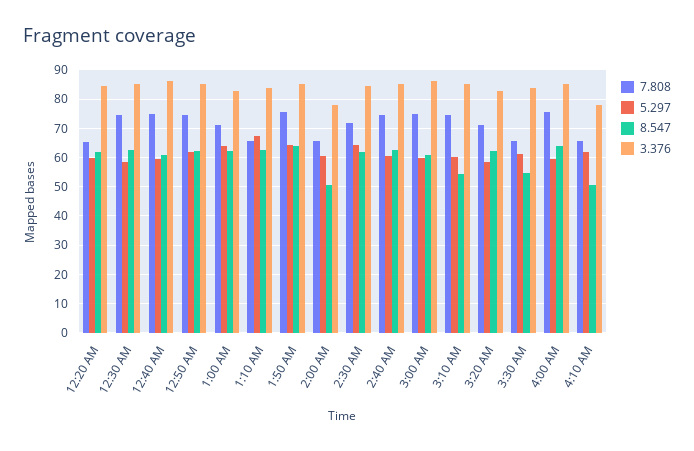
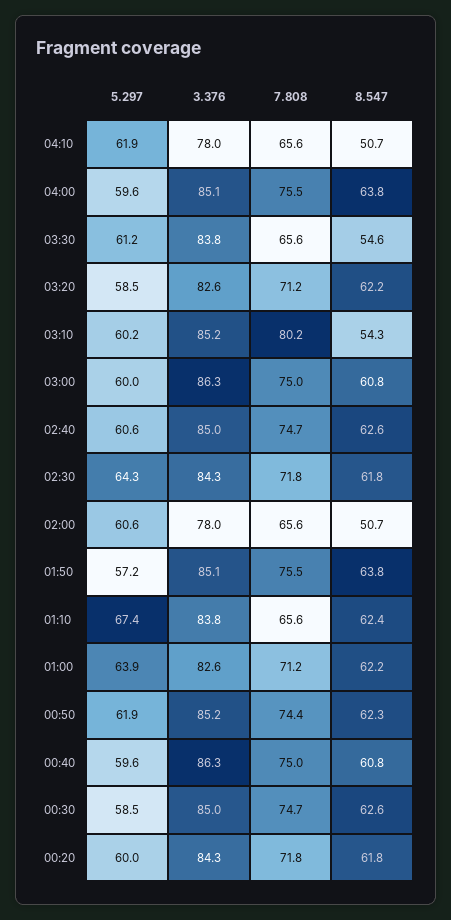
  {
    "7.808": {
-     "12:20 AM": 65,
+     "12:20 AM": 71.8,
      "12:30 AM": 74.7,
      "12:40 AM": 75,
      "12:50 AM": 74.4,
      "1:00 AM": 71.2,
      "1:10 AM": 65.6,
      "1:50 AM": 75.5,
      "2:00 AM": 65.6,
      "2:30 AM": 71.8,
      "2:40 AM": 74.7,
      "3:00 AM": 75,
-     "3:10 AM": 75,
+     "3:10 AM": 80.2,
      "3:20 AM": 71.2,
      "3:30 AM": 65.6,
      "4:00 AM": 75.5,
      "4:10 AM": 65.6
    },
    "5.297": {
      "12:20 AM": 60,
      "12:30 AM": 58.5,
      "12:40 AM": 59.6,
      "12:50 AM": 61.9,
      "1:00 AM": 63.9,
      "1:10 AM": 67.4,
-     "1:50 AM": 65,
+     "1:50 AM": 57.2,
      "2:00 AM": 60.6,
      "2:30 AM": 64.3,
      "2:40 AM": 60.6,
      "3:00 AM": 60,
      "3:10 AM": 60.2,
      "3:20 AM": 58.5,
      "3:30 AM": 61.2,
      "4:00 AM": 59.6,
      "4:10 AM": 61.9
    },
    "8.547": {
      "12:20 AM": 61.8,
      "12:30 AM": 62.6,
      "12:40 AM": 60.8,
      "12:50 AM": 62.3,
      "1:00 AM": 62.2,
      "1:10 AM": 62.4,
      "1:50 AM": 63.8,
      "2:00 AM": 50.7,
      "2:30 AM": 61.8,
      "2:40 AM": 62.6,
      "3:00 AM": 60.8,
      "3:10 AM": 54.3,
      "3:20 AM": 62.2,
      "3:30 AM": 54.6,
      "4:00 AM": 63.8,
      "4:10 AM": 50.7
    },
    "3.376": {
      "12:20 AM": 84.3,
      "12:30 AM": 85,
      "12:40 AM": 86.3,
      "12:50 AM": 85.2,
      "1:00 AM": 82.6,
      "1:10 AM": 83.8,
      "1:50 AM": 85.1,
      "2:00 AM": 78,
      "2:30 AM": 84.3,
      "2:40 AM": 85,
      "3:00 AM": 86.3,
      "3:10 AM": 85.2,
      "3:20 AM": 82.6,
      "3:30 AM": 83.8,
      "4:00 AM": 85.1,
      "4:10 AM": 78
    }
  }

